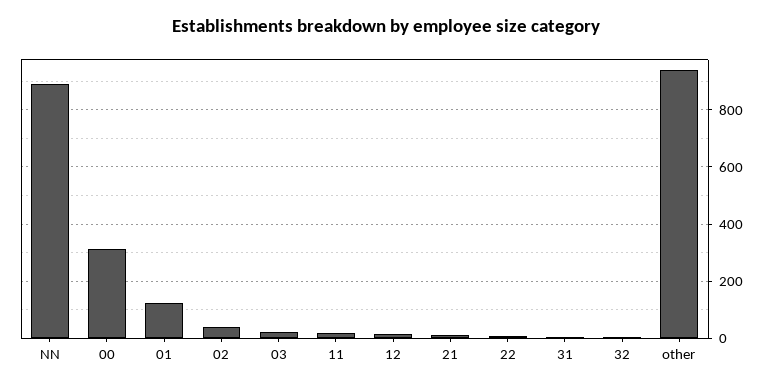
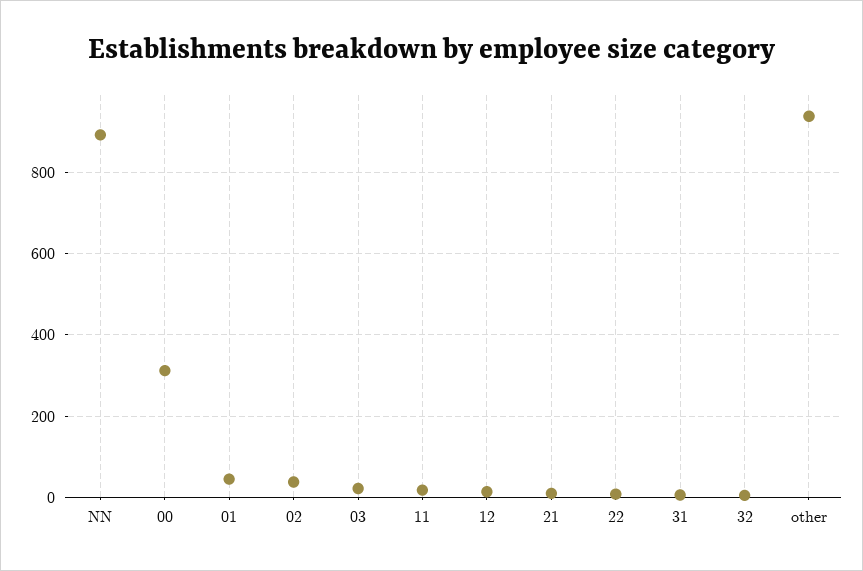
  {
    "NN": 900,
    "00": 320,
-   "01": 125,
+   "01": 40,
    "02": 40,
    "03": 20,
    "11": 20,
    "12": 20,
    "21": 20,
    "22": 0,
    "31": 0,
    "32": 0,
    "other": 940
  }

